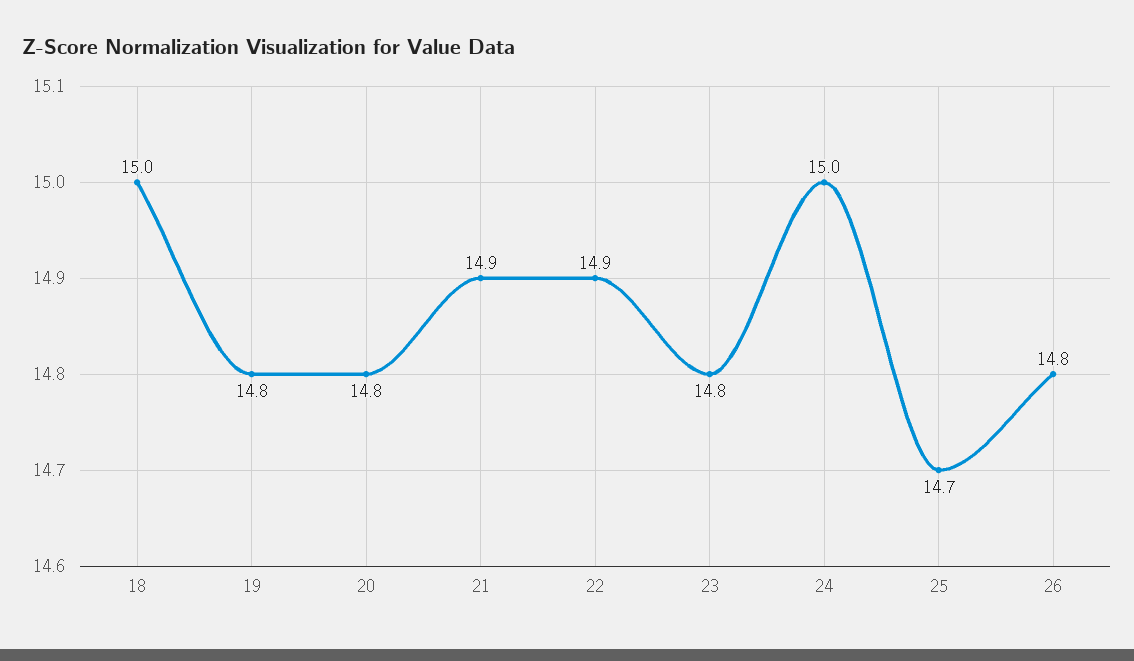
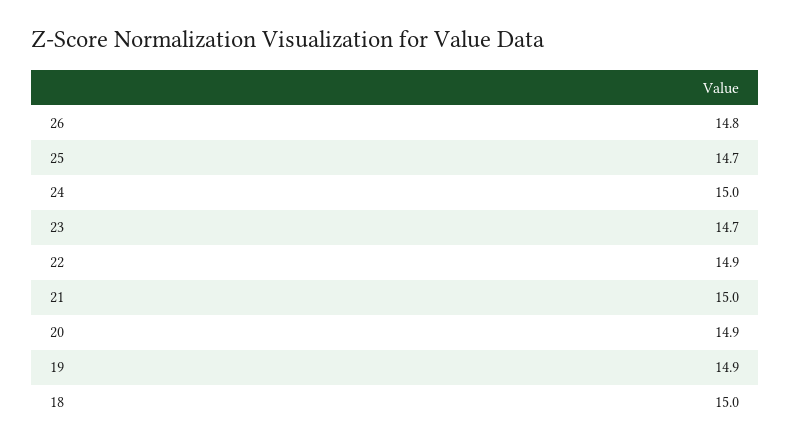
  {
    "18": 15,
-   "19": 14.8,
+   "19": 14.9,
-   "20": 14.8,
+   "20": 14.9,
-   "21": 14.9,
+   "21": 15,
    "22": 14.9,
-   "23": 14.8,
+   "23": 14.7,
    "24": 15,
    "25": 14.7,
    "26": 14.8
  }

